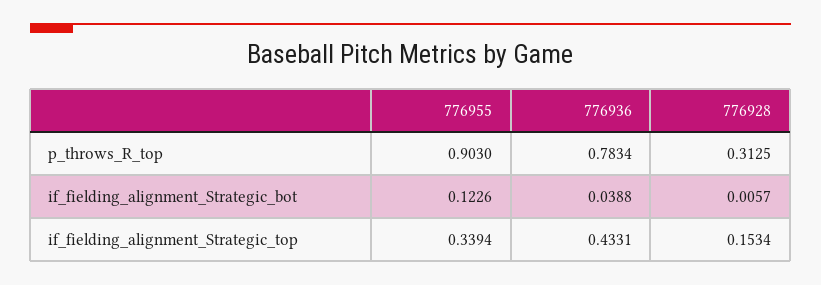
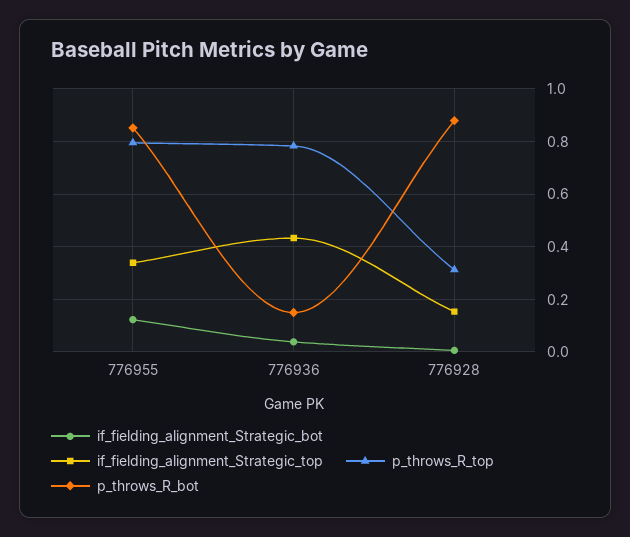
  {
    "p_throws_R_top": {
-     "776955": 0.903,
+     "776955": 0.8,
      "776936": 0.7834,
      "776928": 0.3125
    },
    "if_fielding_alignment_Strategic_bot": {
      "776955": 0.1226,
      "776936": 0.0388,
      "776928": 0.0057
    },
    "if_fielding_alignment_Strategic_top": {
      "776955": 0.3394,
      "776936": 0.4331,
      "776928": 0.1534
-   }
+   },
+   "p_throws_R_bot": {
+     "776955": 0.85,
+     "776936": 0.15,
+     "776928": 0.875
+   }
  }

